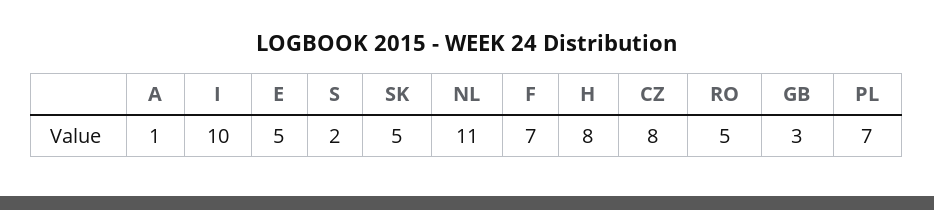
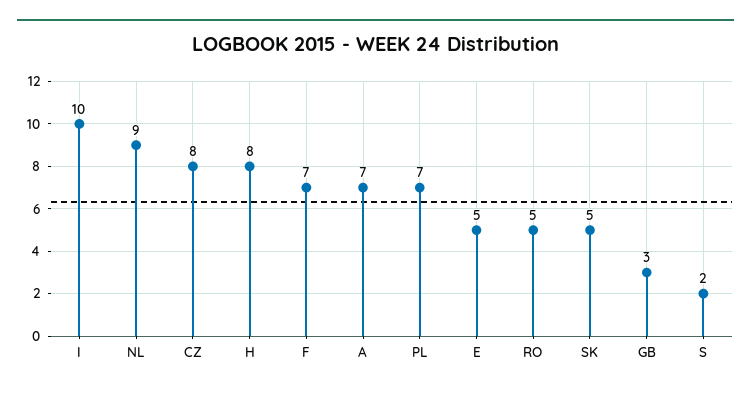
  {
-   "A": 1,
+   "A": 7,
    "I": 10,
    "E": 5,
    "S": 2,
    "SK": 5,
-   "NL": 11,
+   "NL": 9,
    "F": 7,
    "H": 8,
    "CZ": 8,
    "RO": 5,
    "GB": 3,
    "PL": 7
  }

